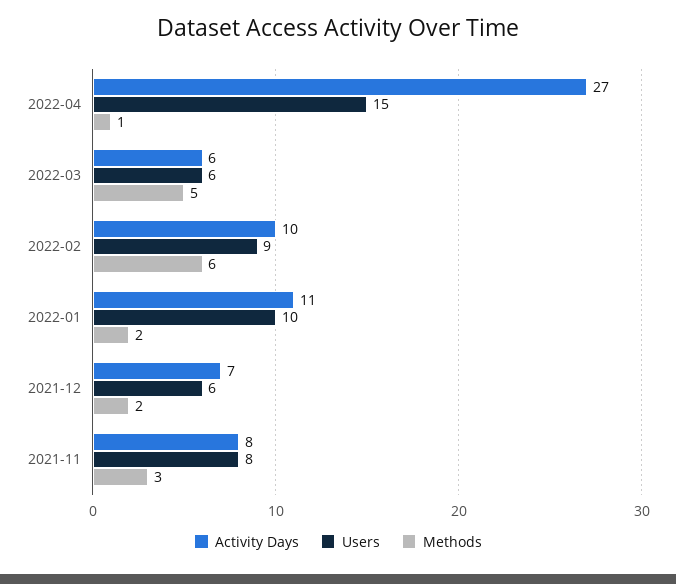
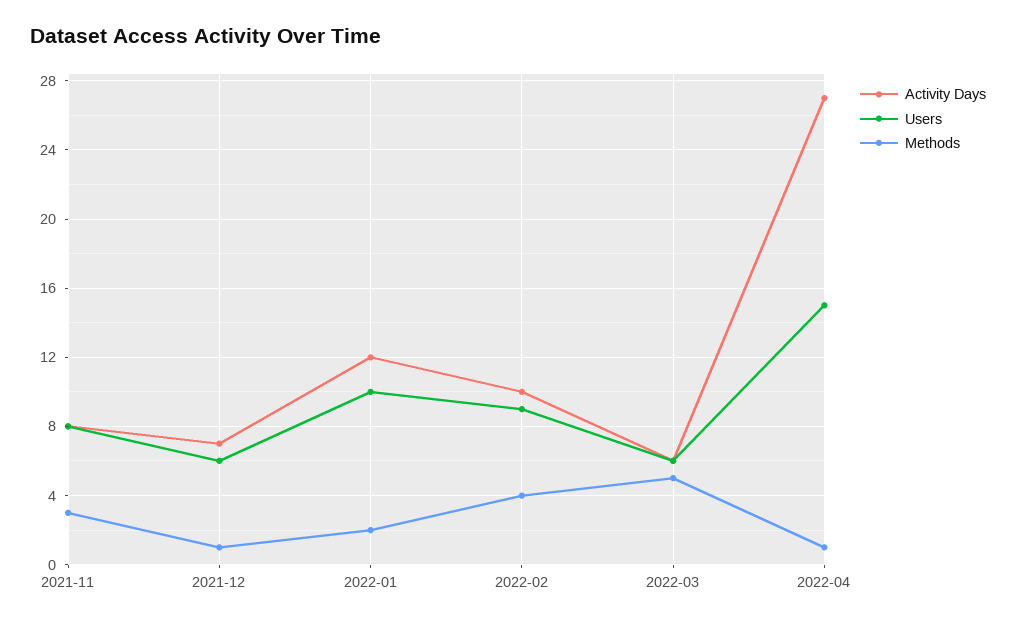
  {
    "Activity Days": {
      "2022-04": 27,
      "2022-03": 6,
      "2022-02": 10,
-     "2022-01": 11,
+     "2022-01": 12,
      "2021-12": 7,
      "2021-11": 8
    },
    "Users": {
      "2022-04": 15,
      "2022-03": 6,
      "2022-02": 9,
      "2022-01": 10,
      "2021-12": 6,
      "2021-11": 8
    },
    "Methods": {
      "2022-04": 1,
      "2022-03": 5,
-     "2022-02": 6,
+     "2022-02": 4,
      "2022-01": 2,
-     "2021-12": 2,
+     "2021-12": 1,
      "2021-11": 3
    }
  }

